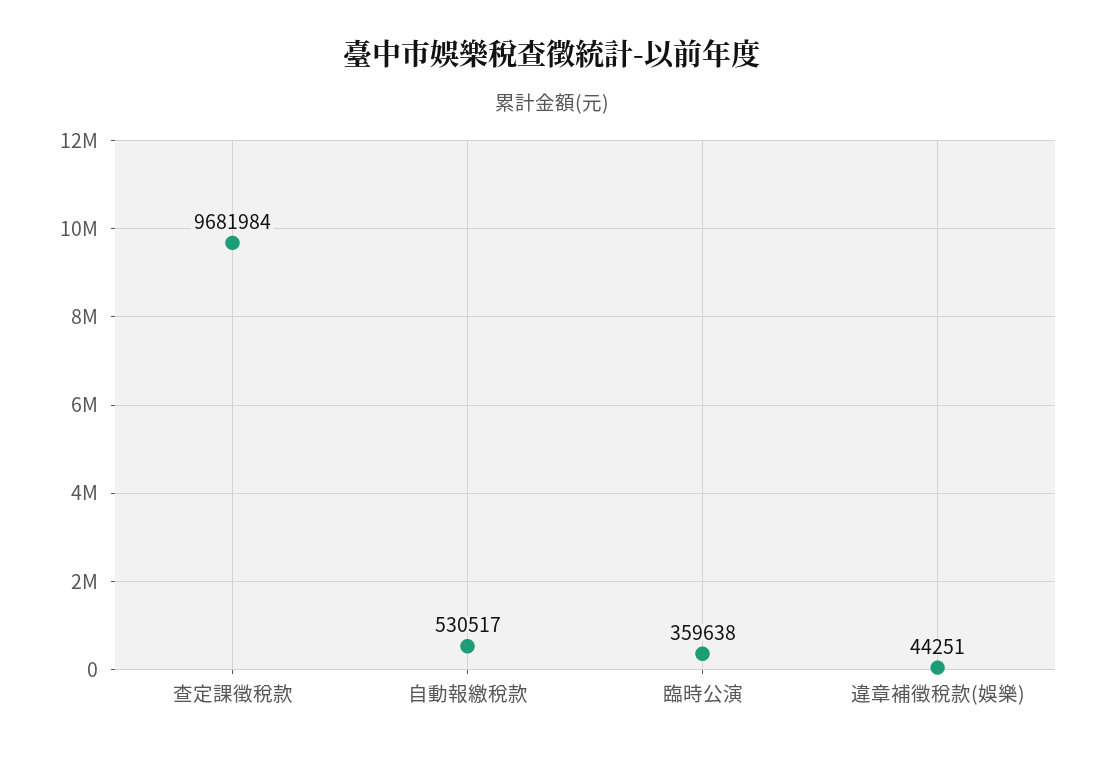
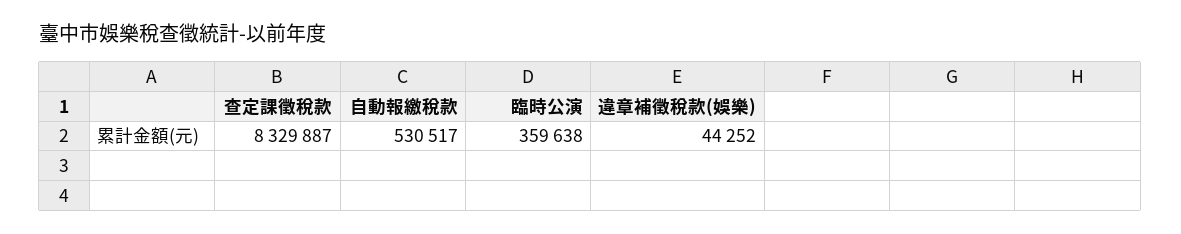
  {
-   "查定課徵稅款": 9681984,
+   "查定課徵稅款": 8329887,
    "自動報繳稅款": 530517,
    "臨時公演": 359638,
-   "違章補徵稅款(娛樂)": 44251
+   "違章補徵稅款(娛樂)": 44252
  }

